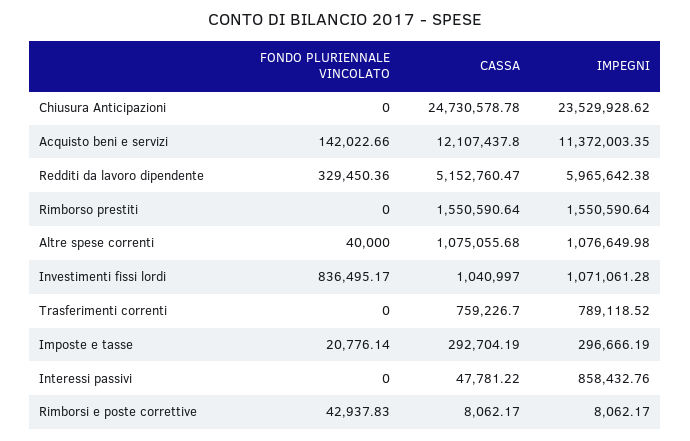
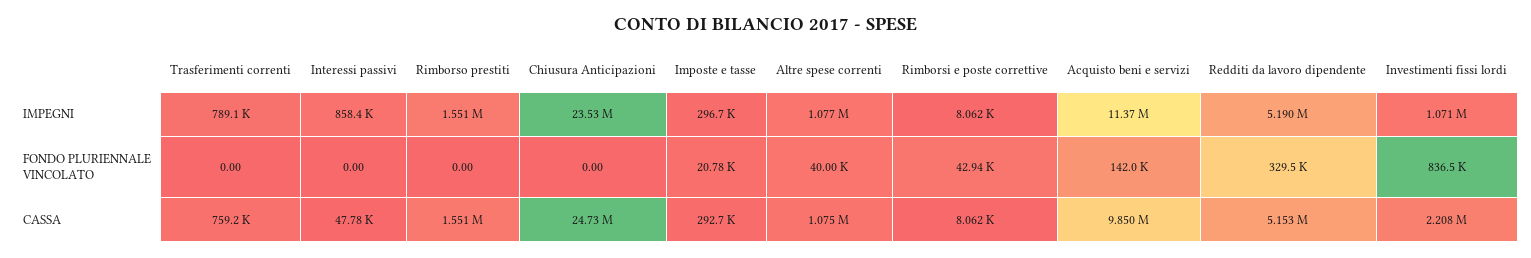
  {
    "FONDO PLURIENNALE VINCOLATO": {
      "Chiusura Anticipazioni": 0,
      "Acquisto beni e servizi": 142022.66,
      "Redditi da lavoro dipendente": 329450.36,
      "Rimborso prestiti": 0,
      "Altre spese correnti": 40000,
      "Investimenti fissi lordi": 836495.17,
      "Trasferimenti correnti": 0,
      "Imposte e tasse": 20776.14,
      "Interessi passivi": 0,
      "Rimborsi e poste correttive": 42937.83
    },
    "CASSA": {
      "Chiusura Anticipazioni": 24730578.78,
-     "Acquisto beni e servizi": 12107437.8,
+     "Acquisto beni e servizi": 9850000,
      "Redditi da lavoro dipendente": 5152760.47,
      "Rimborso prestiti": 1550590.64,
      "Altre spese correnti": 1075055.68,
-     "Investimenti fissi lordi": 1040997,
+     "Investimenti fissi lordi": 2208000,
      "Trasferimenti correnti": 759226.7,
      "Imposte e tasse": 292704.19,
      "Interessi passivi": 47781.22,
      "Rimborsi e poste correttive": 8062.17
    },
    "IMPEGNI": {
      "Chiusura Anticipazioni": 23529928.62,
      "Acquisto beni e servizi": 11372003.35,
-     "Redditi da lavoro dipendente": 5965642.38,
+     "Redditi da lavoro dipendente": 5190000,
      "Rimborso prestiti": 1550590.64,
      "Altre spese correnti": 1076649.98,
      "Investimenti fissi lordi": 1071061.28,
      "Trasferimenti correnti": 789118.52,
      "Imposte e tasse": 296666.19,
      "Interessi passivi": 858432.76,
      "Rimborsi e poste correttive": 8062.17
    }
  }

